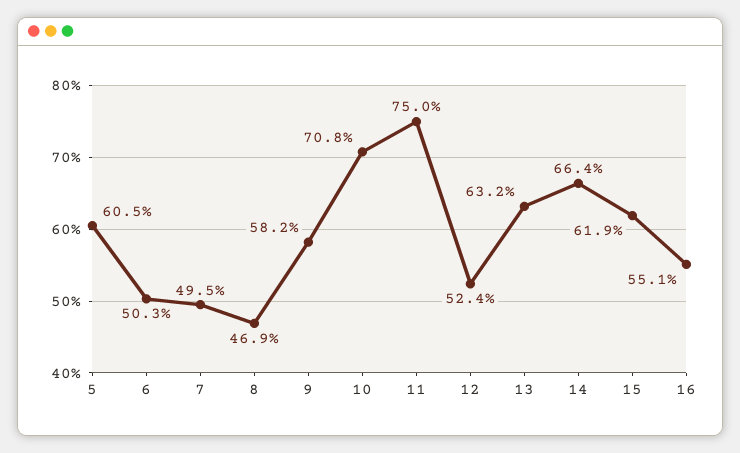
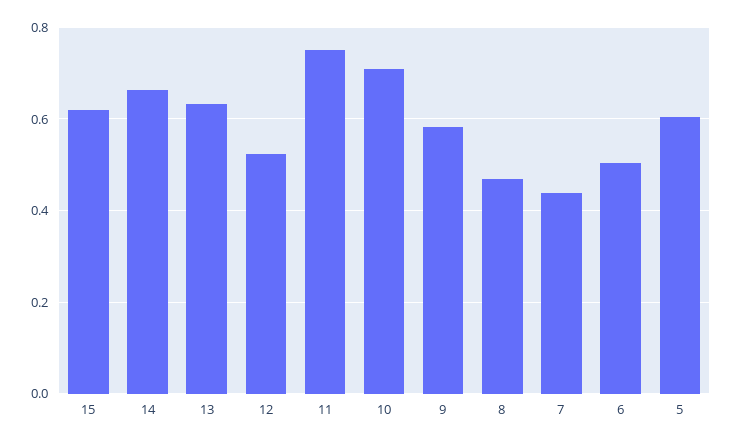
  {
    "5": 0.605,
    "6": 0.503,
-   "7": 0.495,
+   "7": 0.44,
    "8": 0.469,
    "9": 0.582,
    "10": 0.708,
    "11": 0.75,
    "12": 0.524,
    "13": 0.632,
    "14": 0.664,
-   "15": 0.619,
+   "15": 0.619
-   "16": 0.551
  }

